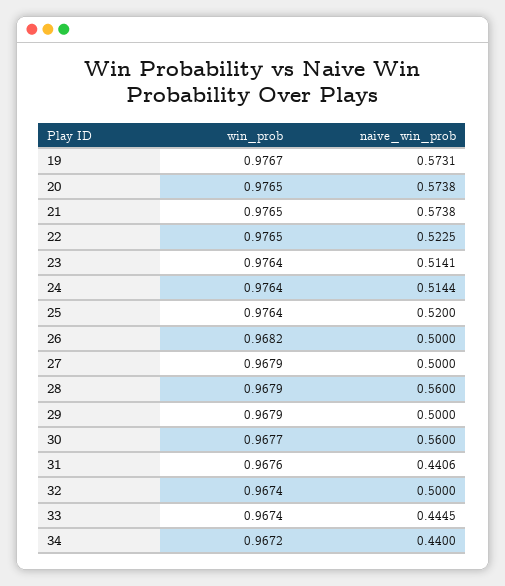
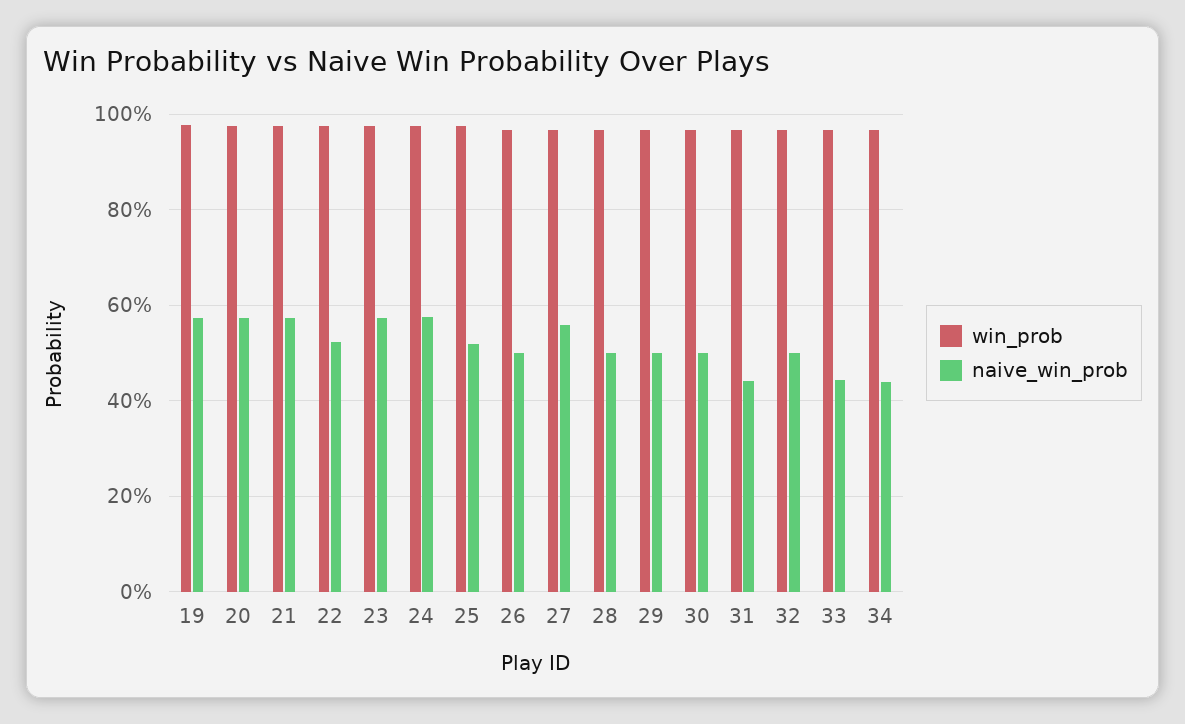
  {
    "win_prob": {
      "19": 0.9767,
      "20": 0.9765,
      "21": 0.9765,
      "22": 0.9765,
      "23": 0.9764,
      "24": 0.9764,
      "25": 0.9764,
      "26": 0.9682,
      "27": 0.9679,
      "28": 0.9679,
      "29": 0.9679,
      "30": 0.9677,
      "31": 0.9676,
      "32": 0.9674,
      "33": 0.9674,
      "34": 0.9672
    },
    "naive_win_prob": {
      "19": 0.5731,
      "20": 0.5738,
      "21": 0.5738,
      "22": 0.5225,
-     "23": 0.5141,
+     "23": 0.58,
-     "24": 0.5144,
+     "24": 0.58,
      "25": 0.52,
      "26": 0.5,
-     "27": 0.5,
+     "27": 0.56,
-     "28": 0.56,
+     "28": 0.5,
      "29": 0.5,
-     "30": 0.56,
+     "30": 0.5,
      "31": 0.4406,
      "32": 0.5,
      "33": 0.4445,
      "34": 0.44
    }
  }

